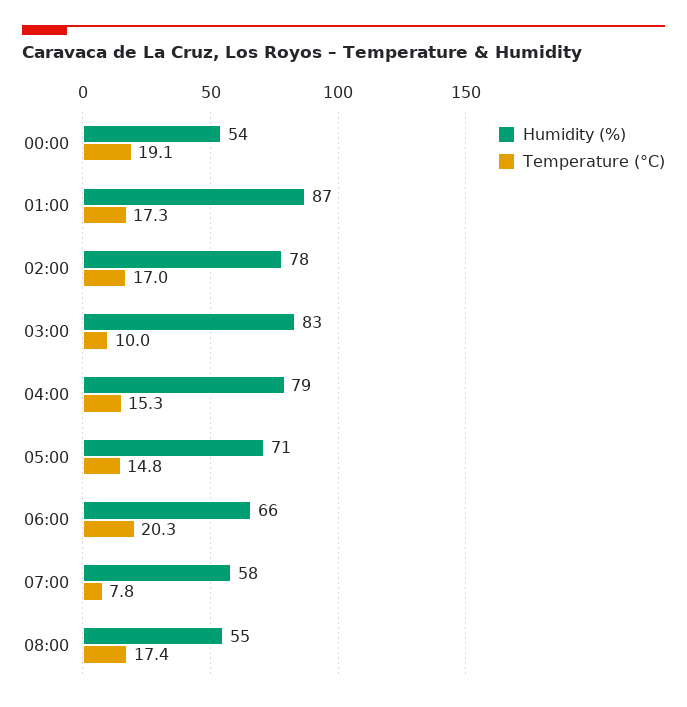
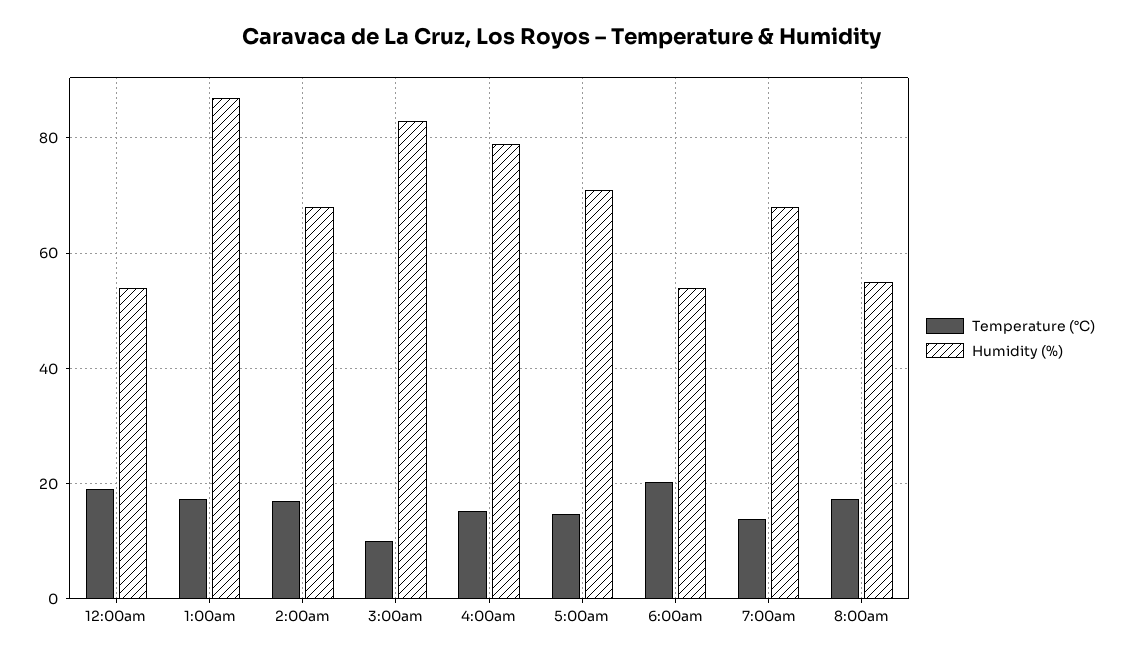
  {
    "Humidity (%)": {
      "00:00": 54,
      "01:00": 87,
-     "02:00": 78,
+     "02:00": 68,
      "03:00": 83,
      "04:00": 79,
      "05:00": 71,
-     "06:00": 66,
+     "06:00": 54,
-     "07:00": 58,
+     "07:00": 68,
      "08:00": 55
    },
    "Temperature (°C)": {
      "00:00": 19.1,
      "01:00": 17.3,
      "02:00": 17,
      "03:00": 10,
      "04:00": 15.3,
      "05:00": 14.8,
      "06:00": 20.3,
-     "07:00": 7.8,
+     "07:00": 14,
      "08:00": 17.4
    }
  }

